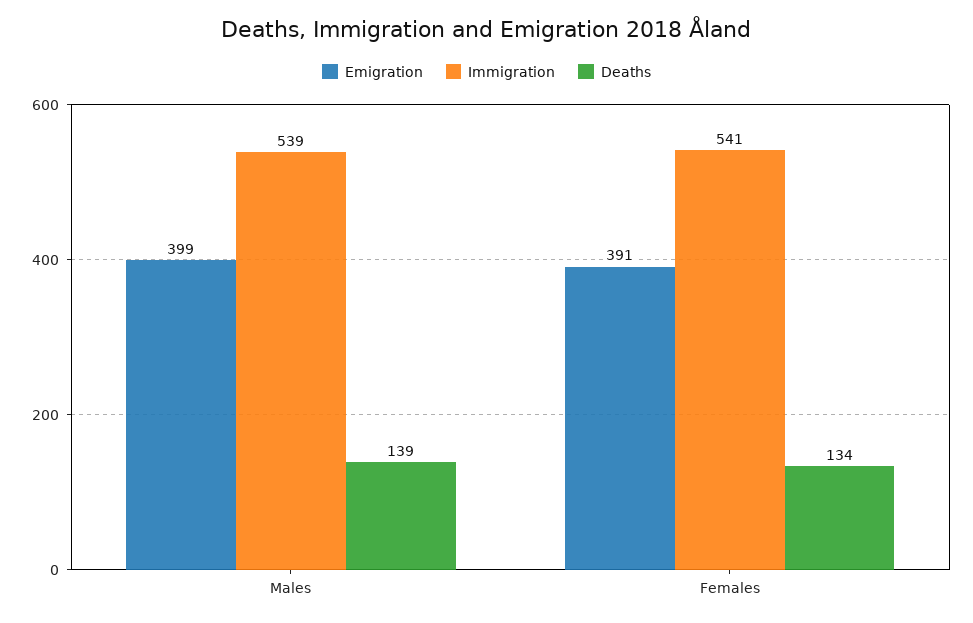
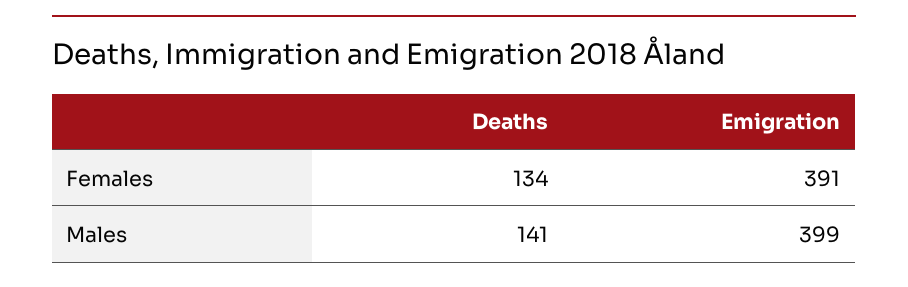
  {
    "Emigration": {
      "Males": 399,
      "Females": 391
    },
-   "Immigration": {
-     "Males": 539,
-     "Females": 541
-   },
    "Deaths": {
-     "Males": 139,
+     "Males": 141,
      "Females": 134
    }
  }

